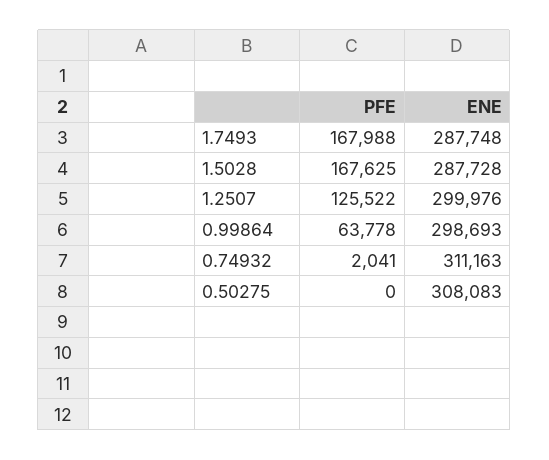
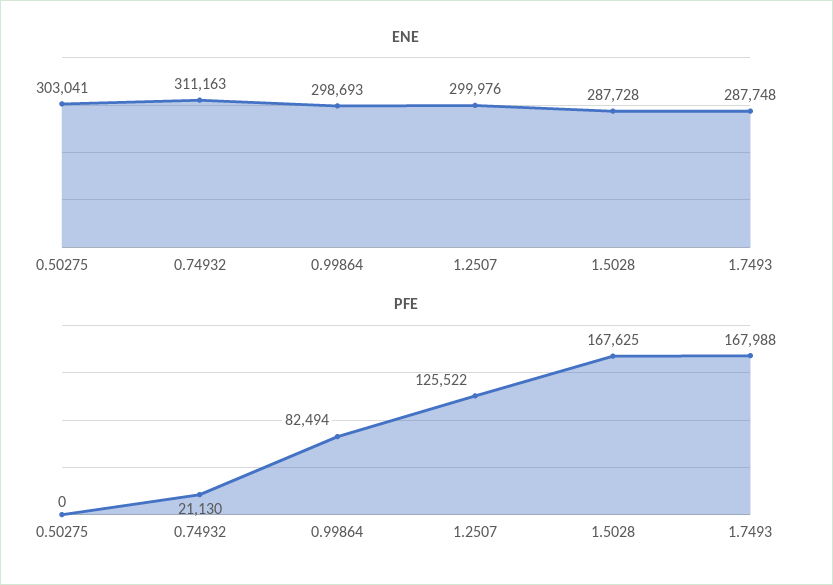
  {
    "PFE": {
      "1.7493": 167988,
      "1.5028": 167625,
      "1.2507": 125522,
-     "0.99864": 63778,
+     "0.99864": 82494,
-     "0.74932": 2041,
+     "0.74932": 21130,
      "0.50275": 0
    },
    "ENE": {
      "1.7493": 287748,
      "1.5028": 287728,
      "1.2507": 299976,
      "0.99864": 298693,
      "0.74932": 311163,
-     "0.50275": 308083
+     "0.50275": 303041
    }
  }

